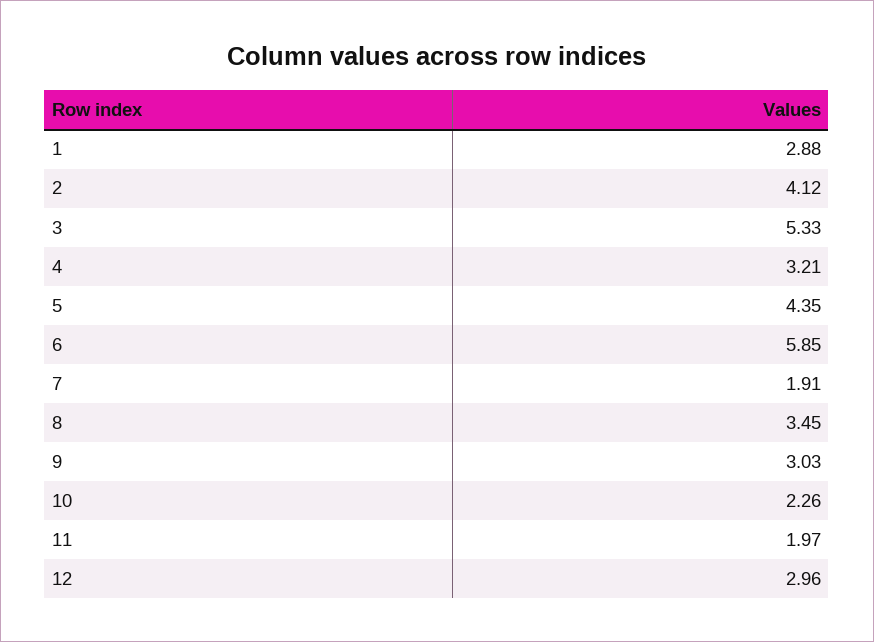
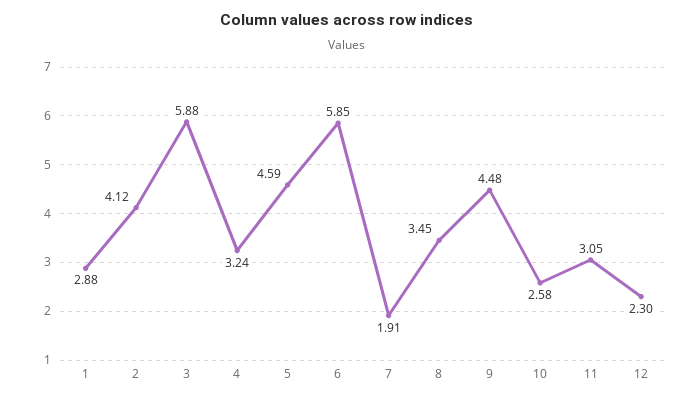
  {
    "1": 2.88,
    "2": 4.12,
-   "3": 5.33,
+   "3": 5.88,
-   "4": 3.21,
+   "4": 3.24,
-   "5": 4.35,
+   "5": 4.59,
    "6": 5.85,
    "7": 1.91,
    "8": 3.45,
-   "9": 3.03,
+   "9": 4.48,
-   "10": 2.26,
+   "10": 2.58,
-   "11": 1.97,
+   "11": 3.05,
-   "12": 2.96
+   "12": 2.3
  }

